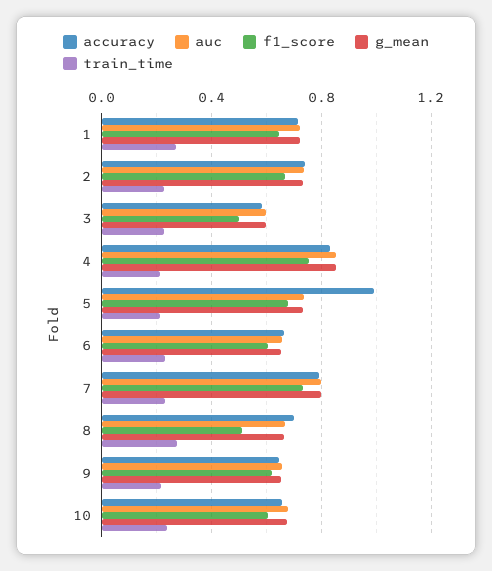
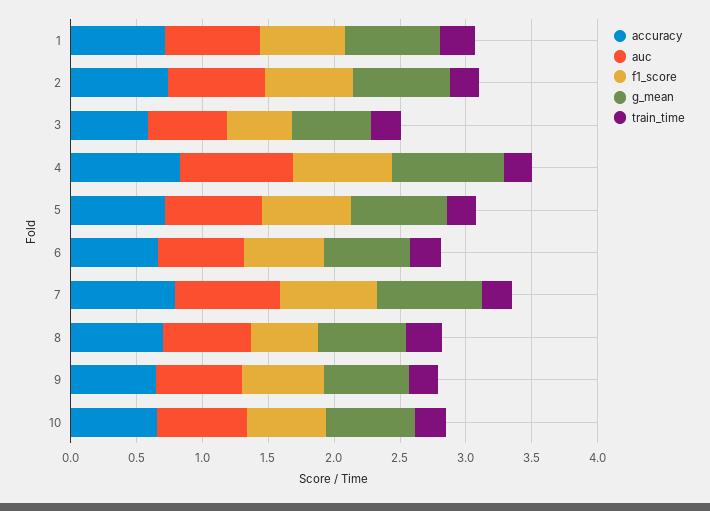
  {
    "accuracy": {
      "1": 0.7,
      "2": 0.75,
      "3": 0.6,
      "4": 0.85,
-     "5": 1,
+     "5": 0.7,
      "6": 0.65,
      "7": 0.8,
      "8": 0.7,
      "9": 0.65,
      "10": 0.65
    },
    "auc": {
      "1": 0.7,
      "2": 0.75,
      "3": 0.6,
      "4": 0.85,
      "5": 0.75,
      "6": 0.65,
      "7": 0.8,
      "8": 0.65,
      "9": 0.65,
      "10": 0.7
    },
    "f1_score": {
      "1": 0.65,
      "2": 0.65,
      "3": 0.5,
      "4": 0.75,
      "5": 0.7,
      "6": 0.6,
      "7": 0.75,
      "8": 0.5,
      "9": 0.6,
      "10": 0.6
    },
    "g_mean": {
      "1": 0.7,
      "2": 0.75,
      "3": 0.6,
      "4": 0.85,
      "5": 0.75,
      "6": 0.65,
      "7": 0.8,
      "8": 0.65,
      "9": 0.65,
      "10": 0.65
    },
    "train_time": {
      "1": 0.25,
      "2": 0.25,
      "3": 0.25,
      "4": 0.2,
      "5": 0.2,
      "6": 0.25,
      "7": 0.25,
      "8": 0.25,
      "9": 0.2,
      "10": 0.25
    }
  }

